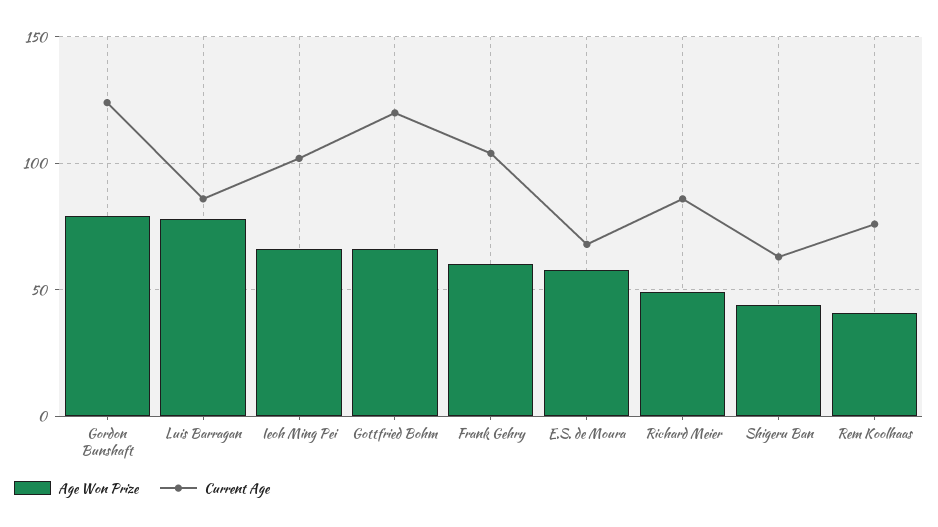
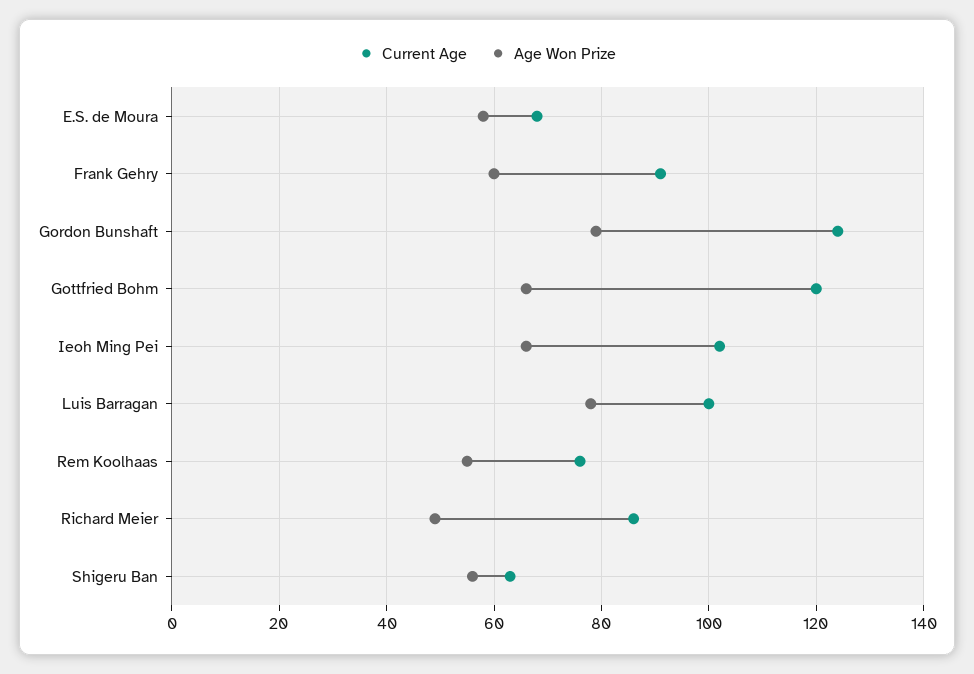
  {
    "Age Won Prize": {
      "Gordon Bunshaft": 80,
      "Luis Barragan": 80,
      "Ieoh Ming Pei": 65,
      "Gottfried Bohm": 65,
      "Frank Gehry": 60,
      "E.S. de Moura": 60,
      "Richard Meier": 50,
-     "Shigeru Ban": 45,
+     "Shigeru Ban": 55,
-     "Rem Koolhaas": 40
+     "Rem Koolhaas": 55
    },
    "Current Age": {
      "Gordon Bunshaft": 125,
-     "Luis Barragan": 85,
+     "Luis Barragan": 100,
      "Ieoh Ming Pei": 100,
      "Gottfried Bohm": 120,
-     "Frank Gehry": 105,
+     "Frank Gehry": 90,
      "E.S. de Moura": 70,
      "Richard Meier": 85,
      "Shigeru Ban": 65,
      "Rem Koolhaas": 75
    }
  }

